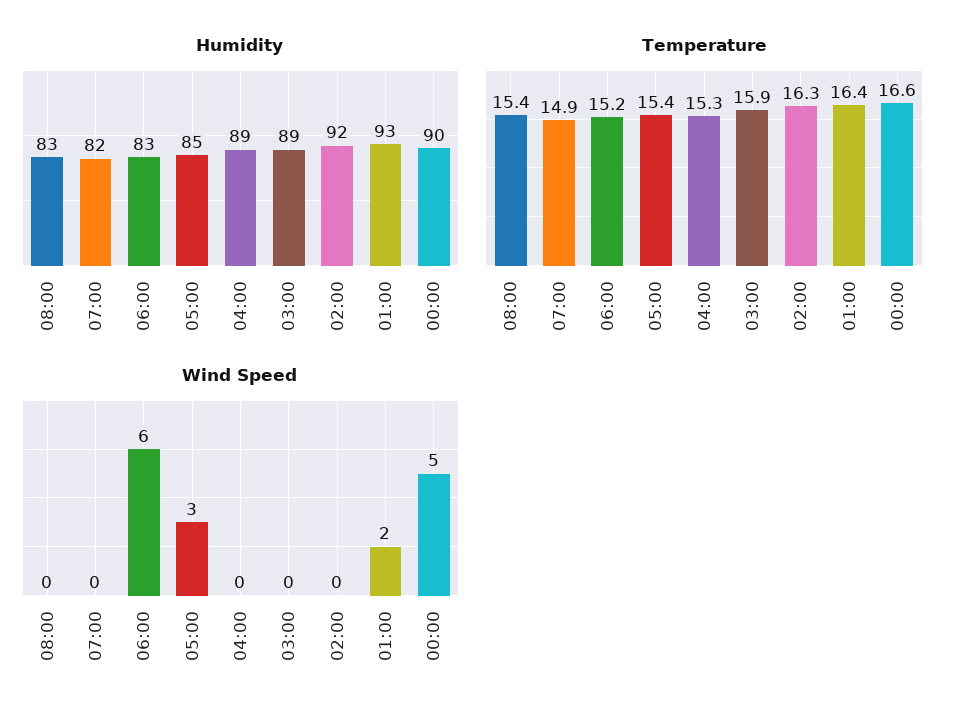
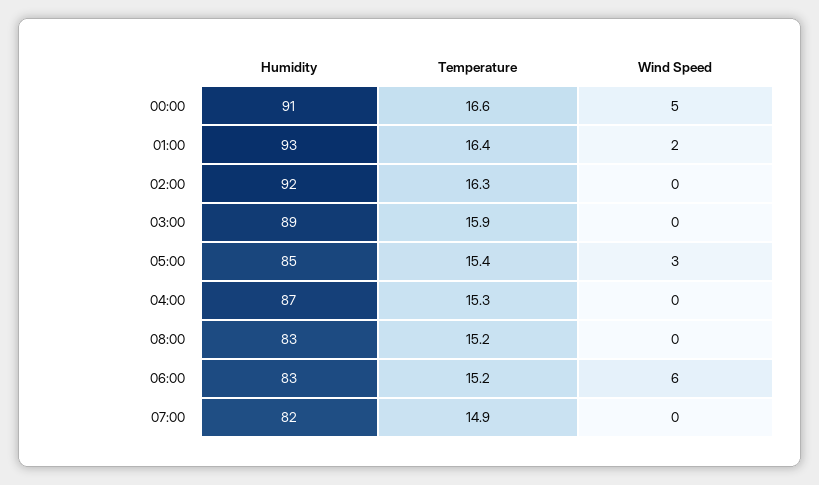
  {
    "Humidity": {
      "08:00": 83,
      "07:00": 82,
      "06:00": 83,
      "05:00": 85,
-     "04:00": 89,
+     "04:00": 87,
      "03:00": 89,
      "02:00": 92,
      "01:00": 93,
-     "00:00": 90
+     "00:00": 91
    },
    "Temperature": {
-     "08:00": 15.4,
+     "08:00": 15.2,
      "07:00": 14.9,
      "06:00": 15.2,
      "05:00": 15.4,
      "04:00": 15.3,
      "03:00": 15.9,
      "02:00": 16.3,
      "01:00": 16.4,
      "00:00": 16.6
    },
    "Wind Speed": {
      "08:00": 0,
      "07:00": 0,
      "06:00": 6,
      "05:00": 3,
      "04:00": 0,
      "03:00": 0,
      "02:00": 0,
      "01:00": 2,
      "00:00": 5
    }
  }

